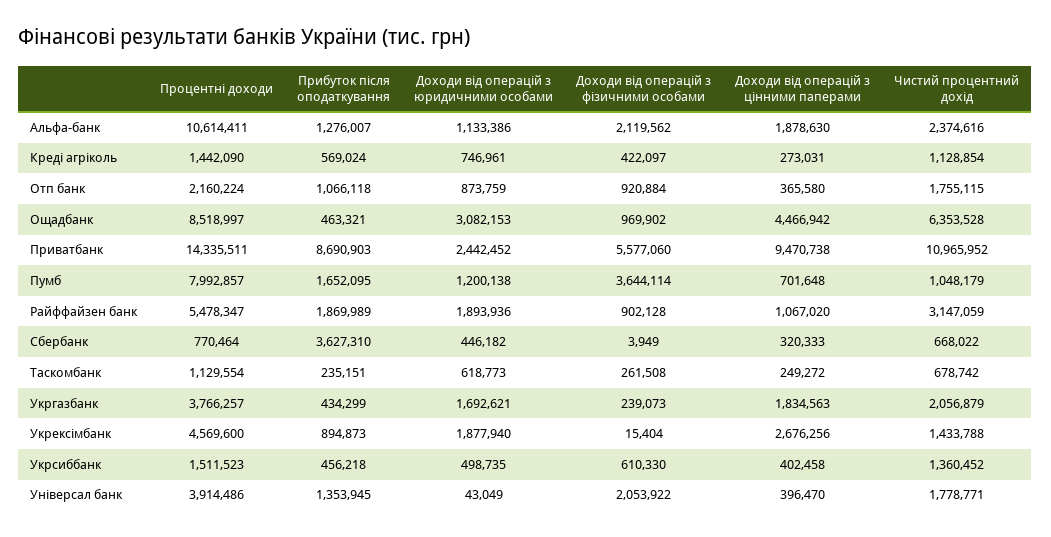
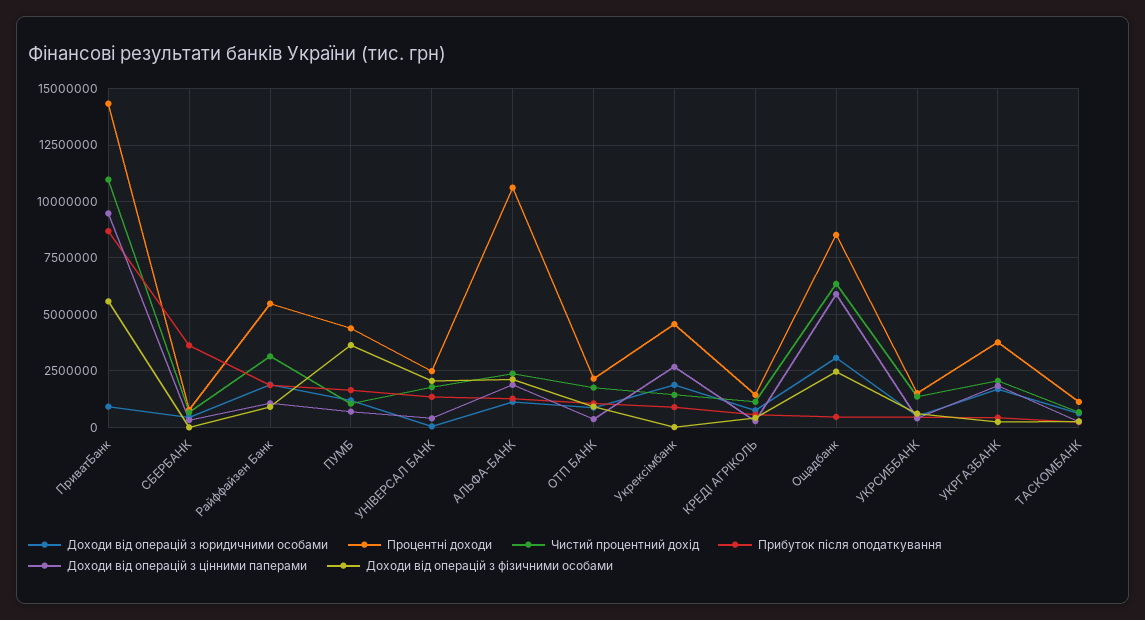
  {
    "Процентні доходи": {
      "Альфа-банк": 10614411,
      "Креді агріколь": 1442090,
      "Отп банк": 2160224,
      "Ощадбанк": 8518997,
      "Приватбанк": 14335511,
-     "Пумб": 7992857,
+     "Пумб": 4500000,
      "Райффайзен банк": 5478347,
      "Сбербанк": 770464,
      "Таскомбанк": 1129554,
      "Укргазбанк": 3766257,
      "Укрексімбанк": 4569600,
      "Укрсиббанк": 1511523,
-     "Універсал банк": 3914486
+     "Універсал банк": 2500000
    },
    "Прибуток після оподаткування": {
      "Альфа-банк": 1276007,
      "Креді агріколь": 569024,
      "Отп банк": 1066118,
      "Ощадбанк": 463321,
      "Приватбанк": 8690903,
      "Пумб": 1652095,
      "Райффайзен банк": 1869989,
      "Сбербанк": 3627310,
      "Таскомбанк": 235151,
      "Укргазбанк": 434299,
      "Укрексімбанк": 894873,
      "Укрсиббанк": 456218,
      "Універсал банк": 1353945
    },
    "Доходи від операцій з юридичними особами": {
      "Альфа-банк": 1133386,
      "Креді агріколь": 746961,
      "Отп банк": 873759,
      "Ощадбанк": 3082153,
-     "Приватбанк": 2442452,
+     "Приватбанк": 1000000,
      "Пумб": 1200138,
      "Райффайзен банк": 1893936,
      "Сбербанк": 446182,
      "Таскомбанк": 618773,
      "Укргазбанк": 1692621,
      "Укрексімбанк": 1877940,
      "Укрсиббанк": 498735,
      "Універсал банк": 43049
    },
    "Доходи від операцій з фізичними особами": {
      "Альфа-банк": 2119562,
      "Креді агріколь": 422097,
      "Отп банк": 920884,
-     "Ощадбанк": 969902,
+     "Ощадбанк": 2500000,
      "Приватбанк": 5577060,
      "Пумб": 3644114,
      "Райффайзен банк": 902128,
      "Сбербанк": 3949,
      "Таскомбанк": 261508,
      "Укргазбанк": 239073,
      "Укрексімбанк": 15404,
      "Укрсиббанк": 610330,
      "Універсал банк": 2053922
    },
    "Доходи від операцій з цінними паперами": {
      "Альфа-банк": 1878630,
      "Креді агріколь": 273031,
      "Отп банк": 365580,
-     "Ощадбанк": 4466942,
+     "Ощадбанк": 6000000,
      "Приватбанк": 9470738,
      "Пумб": 701648,
      "Райффайзен банк": 1067020,
      "Сбербанк": 320333,
      "Таскомбанк": 249272,
      "Укргазбанк": 1834563,
      "Укрексімбанк": 2676256,
      "Укрсиббанк": 402458,
      "Універсал банк": 396470
    },
    "Чистий процентний дохід": {
      "Альфа-банк": 2374616,
      "Креді агріколь": 1128854,
      "Отп банк": 1755115,
      "Ощадбанк": 6353528,
      "Приватбанк": 10965952,
      "Пумб": 1048179,
      "Райффайзен банк": 3147059,
      "Сбербанк": 668022,
      "Таскомбанк": 678742,
      "Укргазбанк": 2056879,
      "Укрексімбанк": 1433788,
      "Укрсиббанк": 1360452,
      "Універсал банк": 1778771
    }
  }

